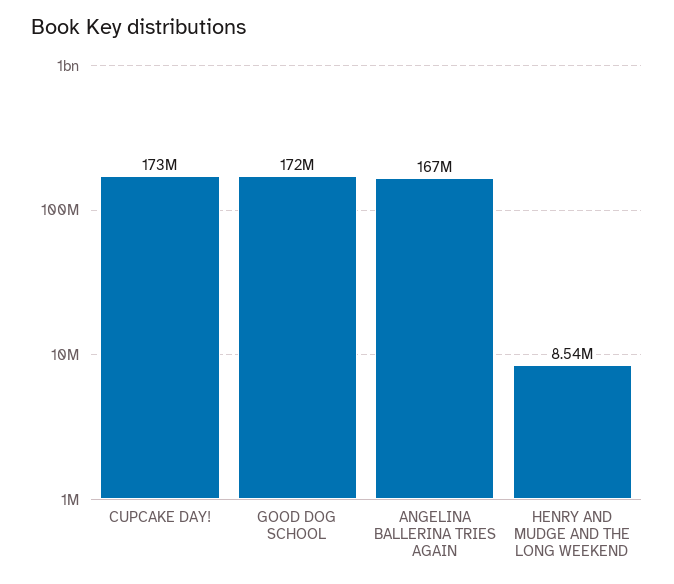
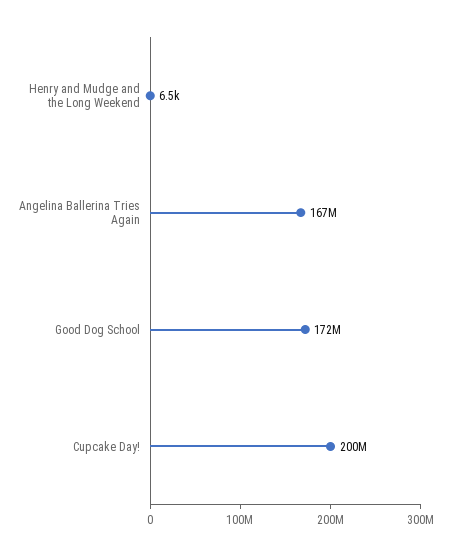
  {
-   "CUPCAKE DAY!": 173000000,
+   "CUPCAKE DAY!": 200000000,
    "GOOD DOG SCHOOL": 172000000,
    "ANGELINA BALLERINA TRIES AGAIN": 167000000,
-   "HENRY AND MUDGE AND THE LONG WEEKEND": 8540000
+   "HENRY AND MUDGE AND THE LONG WEEKEND": 6500
  }

